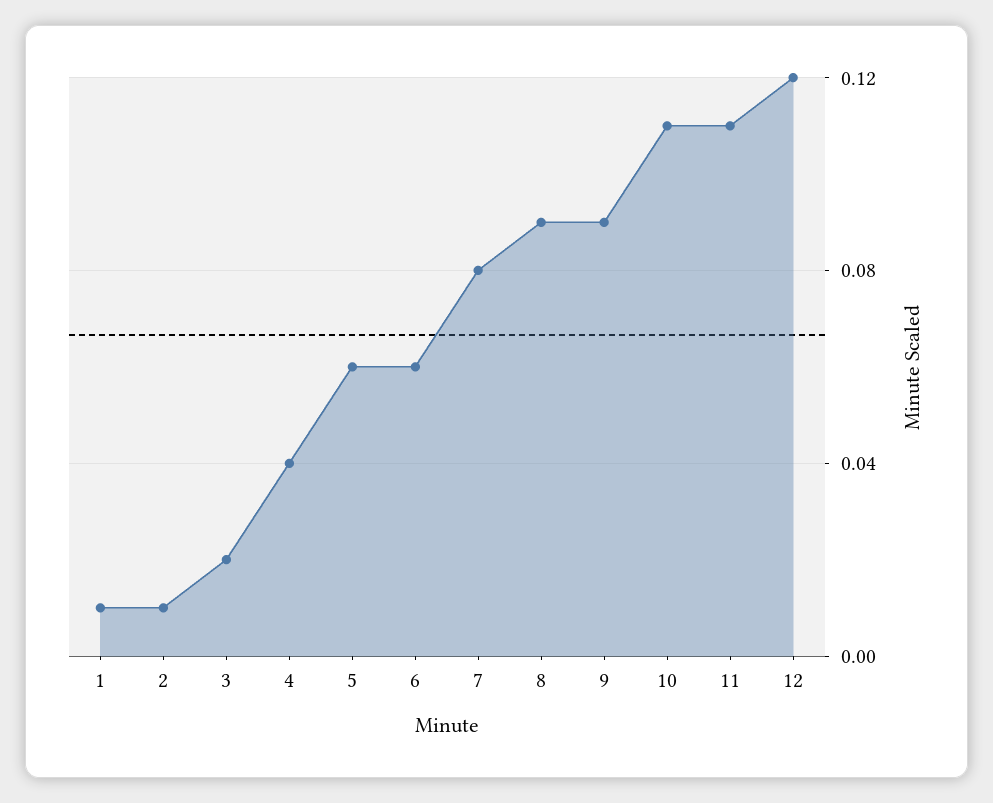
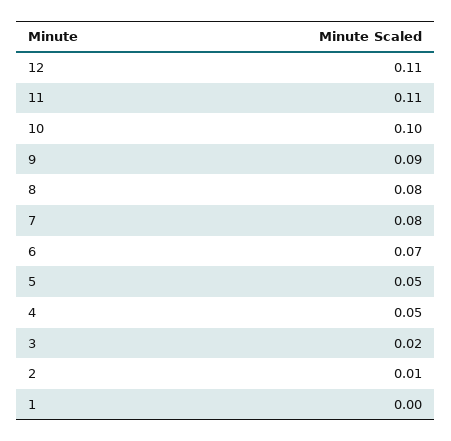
  {
-   "1": 0.01,
+   "1": 0,
    "2": 0.01,
    "3": 0.02,
-   "4": 0.04,
+   "4": 0.05,
-   "5": 0.06,
+   "5": 0.05,
-   "6": 0.06,
+   "6": 0.07,
    "7": 0.08,
-   "8": 0.09,
+   "8": 0.08,
    "9": 0.09,
-   "10": 0.11,
+   "10": 0.1,
    "11": 0.11,
-   "12": 0.12
+   "12": 0.11
  }

